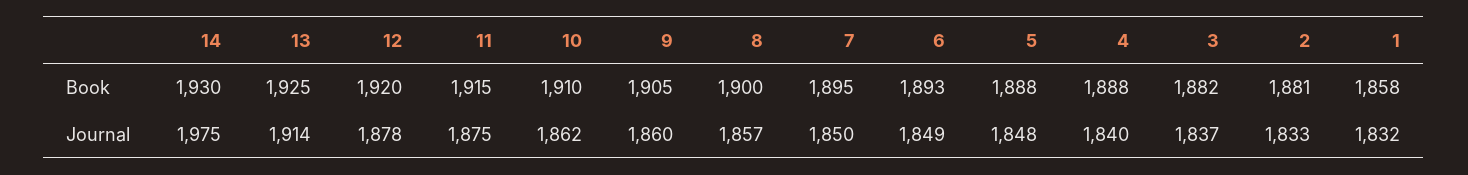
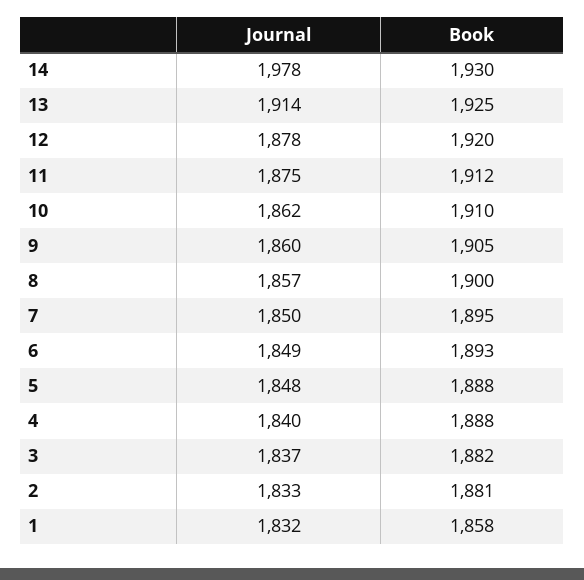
  {
    "14": {
      "Book": 1930,
-     "Journal": 1975
+     "Journal": 1978
    },
    "13": {
      "Book": 1925,
      "Journal": 1914
    },
    "12": {
      "Book": 1920,
      "Journal": 1878
    },
    "11": {
-     "Book": 1915,
+     "Book": 1912,
      "Journal": 1875
    },
    "10": {
      "Book": 1910,
      "Journal": 1862
    },
    "9": {
      "Book": 1905,
      "Journal": 1860
    },
    "8": {
      "Book": 1900,
      "Journal": 1857
    },
    "7": {
      "Book": 1895,
      "Journal": 1850
    },
    "6": {
      "Book": 1893,
      "Journal": 1849
    },
    "5": {
      "Book": 1888,
      "Journal": 1848
    },
    "4": {
      "Book": 1888,
      "Journal": 1840
    },
    "3": {
      "Book": 1882,
      "Journal": 1837
    },
    "2": {
      "Book": 1881,
      "Journal": 1833
    },
    "1": {
      "Book": 1858,
      "Journal": 1832
    }
  }

